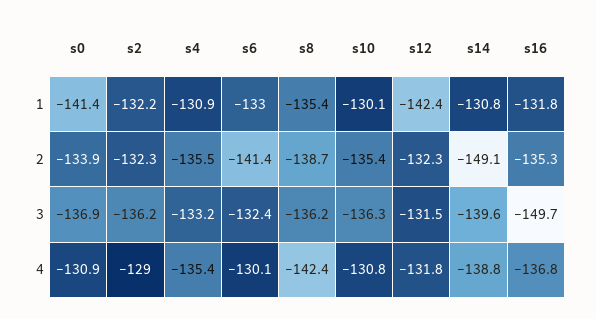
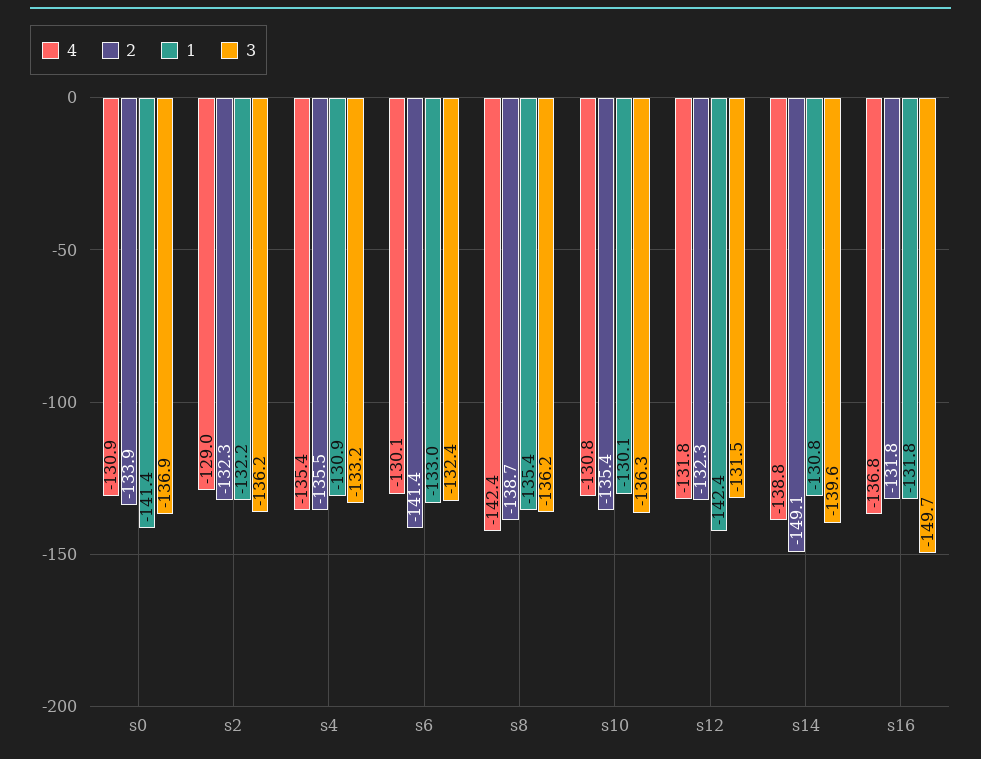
  {
    "1": {
      "s0": -141.4,
      "s2": -132.2,
      "s4": -130.9,
      "s6": -133,
      "s8": -135.4,
      "s10": -130.1,
      "s12": -142.4,
      "s14": -130.8,
      "s16": -131.8
    },
    "2": {
      "s0": -133.9,
      "s2": -132.3,
      "s4": -135.5,
      "s6": -141.4,
      "s8": -138.7,
      "s10": -135.4,
      "s12": -132.3,
      "s14": -149.1,
-     "s16": -135.3
+     "s16": -131.8
    },
    "3": {
      "s0": -136.9,
      "s2": -136.2,
      "s4": -133.2,
      "s6": -132.4,
      "s8": -136.2,
      "s10": -136.3,
      "s12": -131.5,
      "s14": -139.6,
      "s16": -149.7
    },
    "4": {
      "s0": -130.9,
      "s2": -129,
      "s4": -135.4,
      "s6": -130.1,
      "s8": -142.4,
      "s10": -130.8,
      "s12": -131.8,
      "s14": -138.8,
      "s16": -136.8
    }
  }

